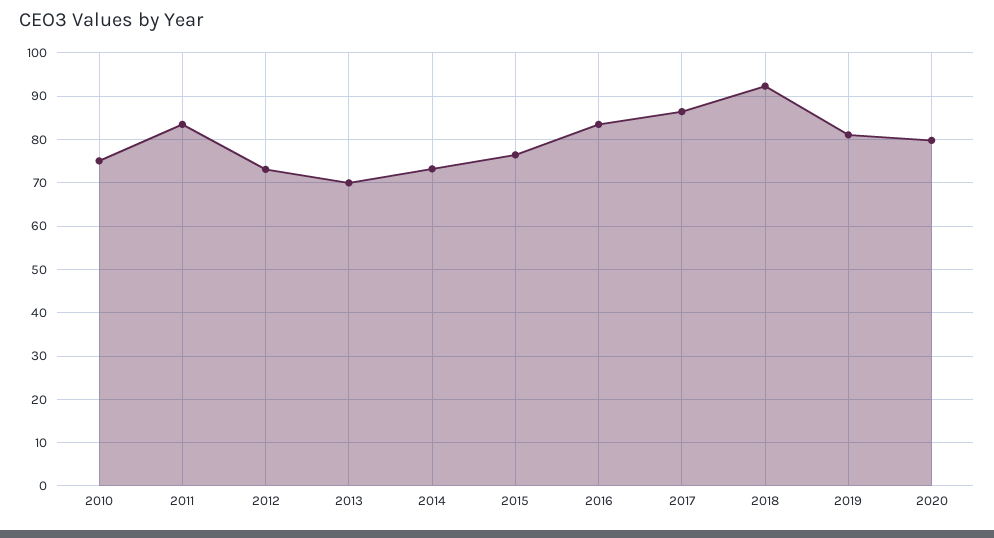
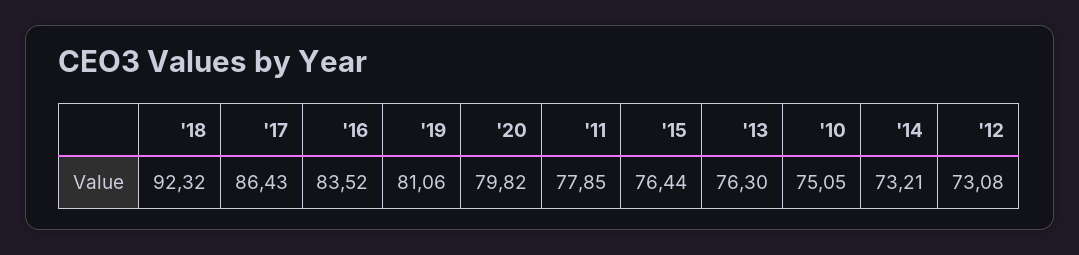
  {
    "2010": 75.05,
-   "2011": 84,
+   "2011": 77.85,
    "2012": 73.08,
-   "2013": 70,
+   "2013": 76.3,
    "2014": 73.21,
    "2015": 76.44,
    "2016": 83.52,
    "2017": 86.43,
    "2018": 92.32,
    "2019": 81.06,
    "2020": 79.82
  }

